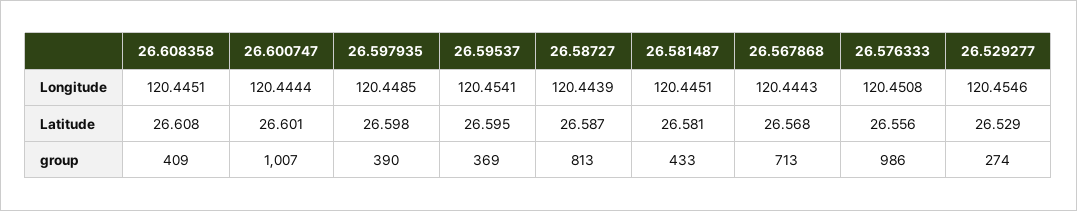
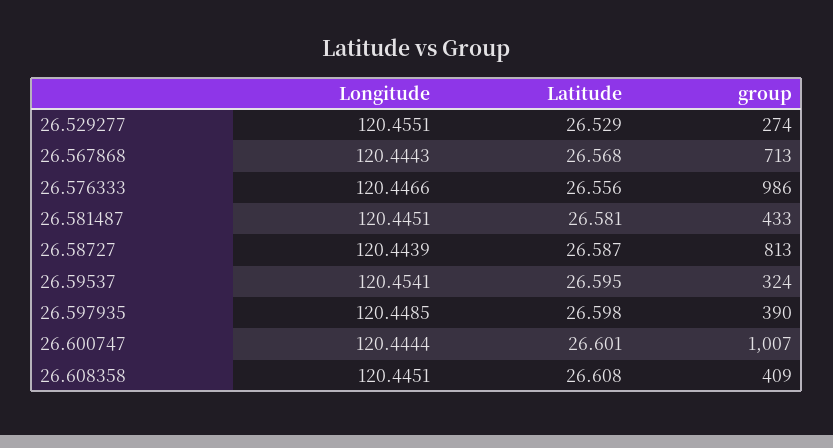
  {
    "26.608358": {
      "Longitude": 120.4451,
      "Latitude": 26.608,
      "group": 409
    },
    "26.600747": {
      "Longitude": 120.4444,
      "Latitude": 26.601,
      "group": 1007
    },
    "26.597935": {
      "Longitude": 120.4485,
      "Latitude": 26.598,
      "group": 390
    },
    "26.59537": {
      "Longitude": 120.4541,
      "Latitude": 26.595,
-     "group": 369
+     "group": 324
    },
    "26.58727": {
      "Longitude": 120.4439,
      "Latitude": 26.587,
      "group": 813
    },
    "26.581487": {
      "Longitude": 120.4451,
      "Latitude": 26.581,
      "group": 433
    },
    "26.567868": {
      "Longitude": 120.4443,
      "Latitude": 26.568,
      "group": 713
    },
    "26.576333": {
-     "Longitude": 120.4508,
+     "Longitude": 120.4466,
      "Latitude": 26.556,
      "group": 986
    },
    "26.529277": {
-     "Longitude": 120.4546,
+     "Longitude": 120.4551,
      "Latitude": 26.529,
      "group": 274
    }
  }

